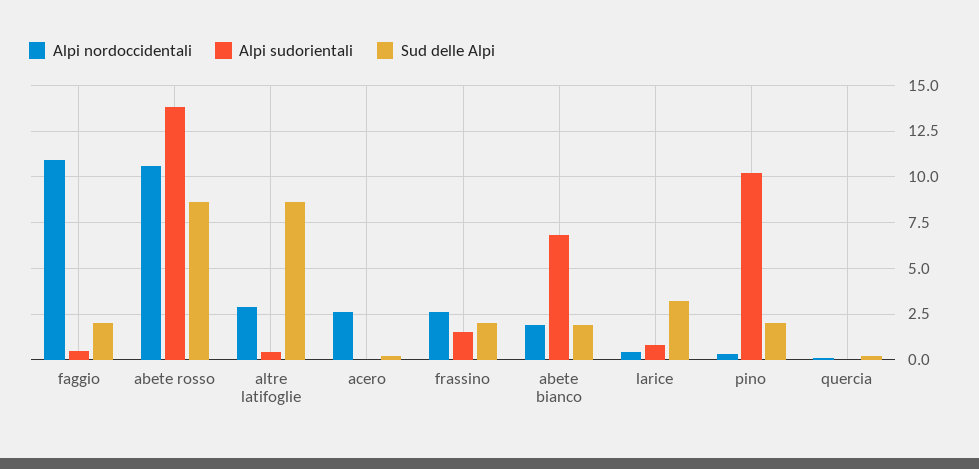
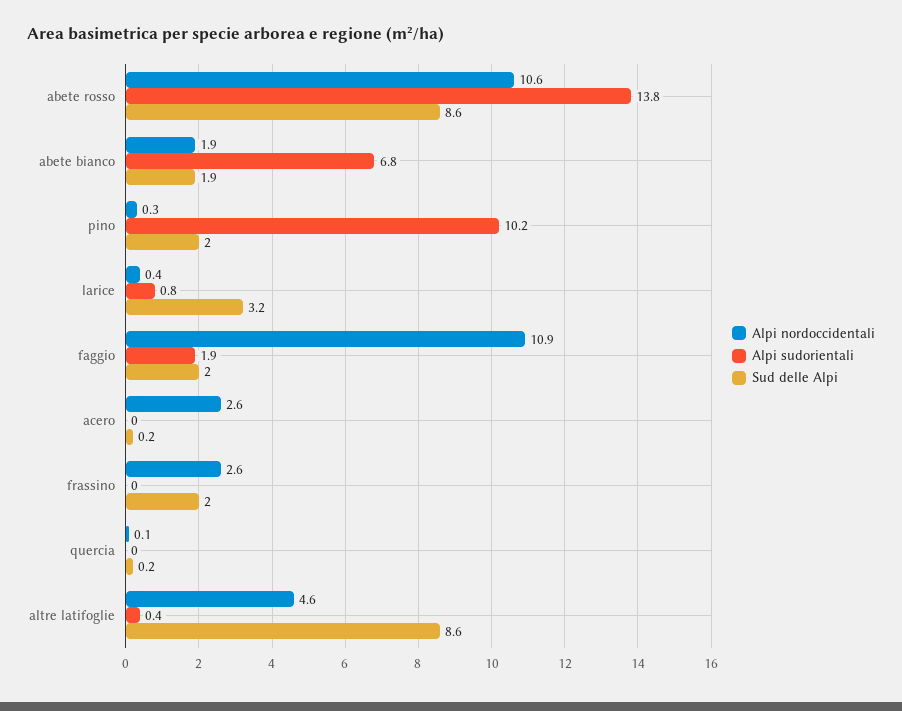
  {
    "Alpi nordoccidentali": {
      "faggio": 10.9,
      "abete rosso": 10.6,
-     "altre latifoglie": 3,
+     "altre latifoglie": 4.6,
      "acero": 2.6,
      "frassino": 2.6,
      "abete bianco": 1.9,
      "larice": 0.4,
      "pino": 0.3,
      "quercia": 0.1
    },
    "Alpi sudorientali": {
-     "faggio": 0.5,
+     "faggio": 1.9,
      "abete rosso": 13.8,
      "altre latifoglie": 0.4,
      "acero": 0,
-     "frassino": 1.5,
+     "frassino": 0,
      "abete bianco": 6.8,
      "larice": 0.8,
      "pino": 10.2,
      "quercia": 0
    },
    "Sud delle Alpi": {
      "faggio": 2,
      "abete rosso": 8.6,
      "altre latifoglie": 8.6,
      "acero": 0.2,
      "frassino": 2,
      "abete bianco": 1.9,
      "larice": 3.2,
      "pino": 2,
      "quercia": 0.2
    }
  }

